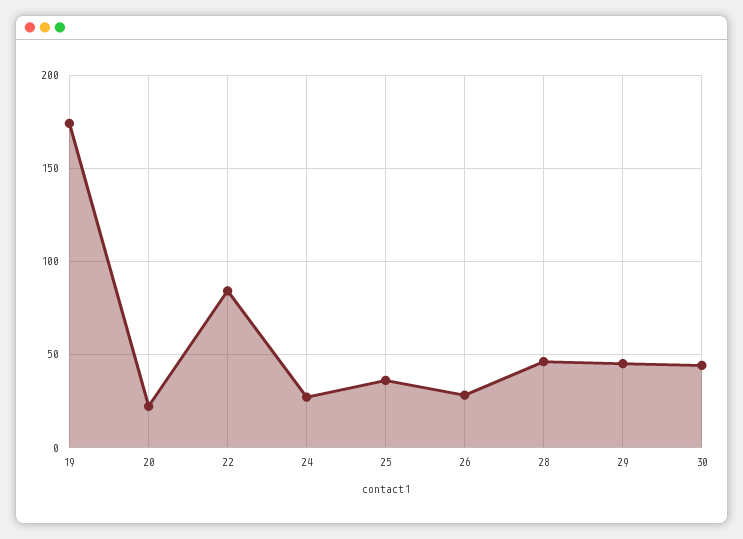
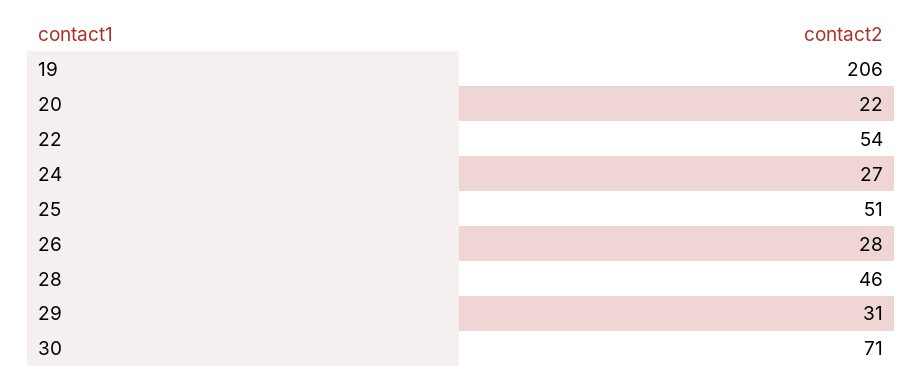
  {
-   "19": 175,
+   "19": 206,
    "20": 22,
-   "22": 85,
+   "22": 54,
    "24": 27,
-   "25": 35,
+   "25": 51,
    "26": 28,
    "28": 46,
-   "29": 45,
+   "29": 31,
-   "30": 45
+   "30": 71
  }

